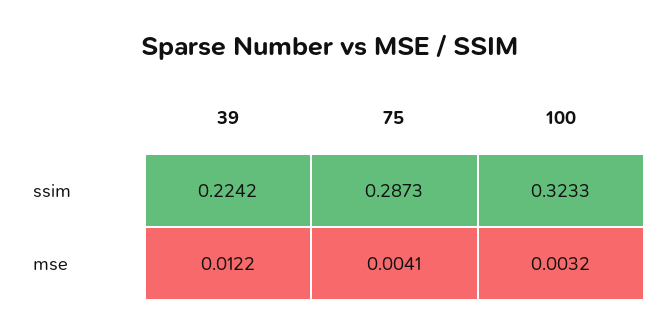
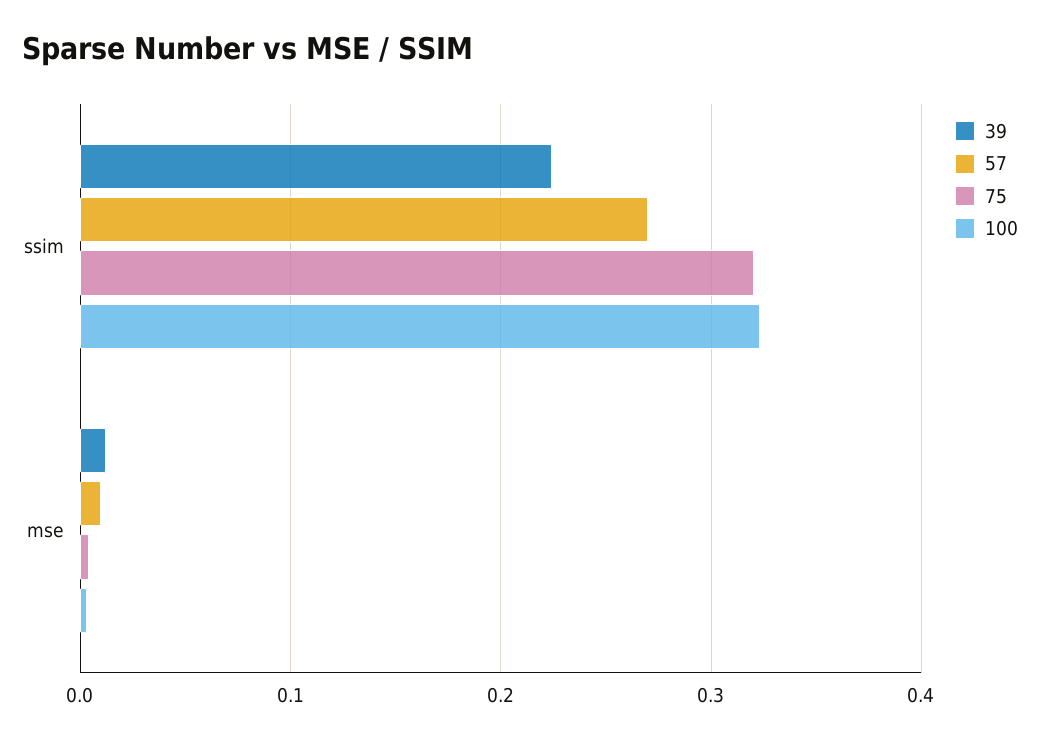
  {
    "39": {
      "ssim": 0.2242,
      "mse": 0.0122
    },
    "75": {
-     "ssim": 0.2873,
+     "ssim": 0.32,
      "mse": 0.0041
    },
    "100": {
      "ssim": 0.3233,
      "mse": 0.0032
-   }
+   },
+   "57": {
+     "ssim": 0.27,
+     "mse": 0.01
+   }
  }

